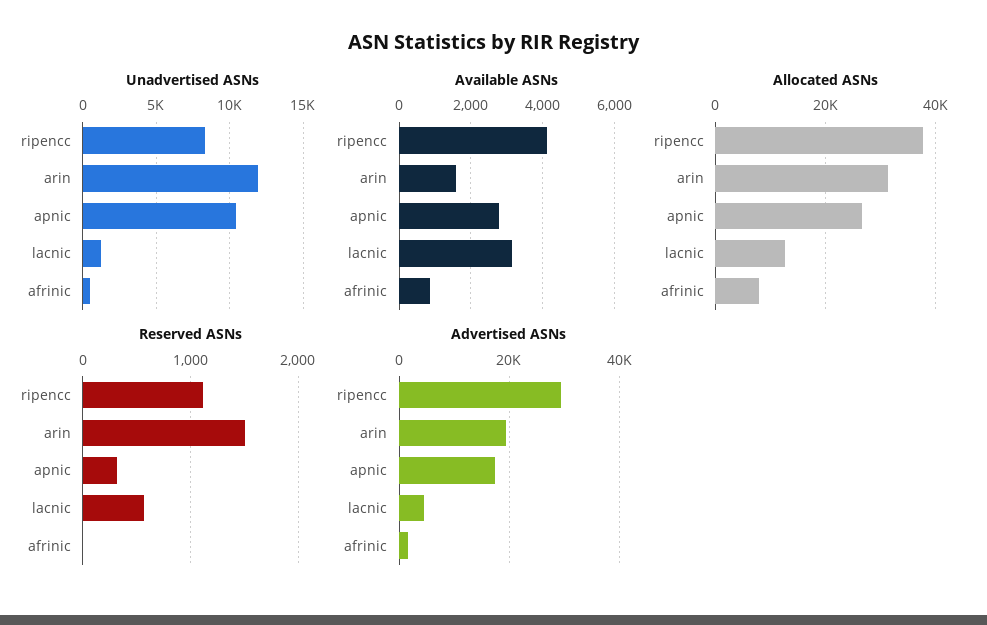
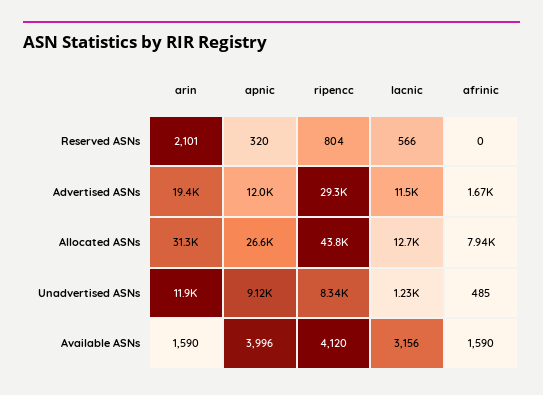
  {
    "Unadvertised ASNs": {
      "ripencc": 8340,
      "arin": 11900,
-     "apnic": 10500,
+     "apnic": 9120,
      "lacnic": 1230,
      "afrinic": 485
    },
    "Available ASNs": {
      "ripencc": 4120,
      "arin": 1590,
-     "apnic": 2800,
+     "apnic": 3996,
      "lacnic": 3156,
-     "afrinic": 800
+     "afrinic": 1590
    },
    "Allocated ASNs": {
-     "ripencc": 38000,
+     "ripencc": 43800,
      "arin": 31300,
      "apnic": 26600,
      "lacnic": 12700,
      "afrinic": 7940
    },
    "Reserved ASNs": {
-     "ripencc": 1100,
+     "ripencc": 804,
-     "arin": 1500,
+     "arin": 2101,
      "apnic": 320,
      "lacnic": 566,
      "afrinic": 0
    },
    "Advertised ASNs": {
      "ripencc": 29300,
      "arin": 19400,
-     "apnic": 18000,
+     "apnic": 12000,
-     "lacnic": 4000,
+     "lacnic": 11500,
      "afrinic": 1670
    }
  }

